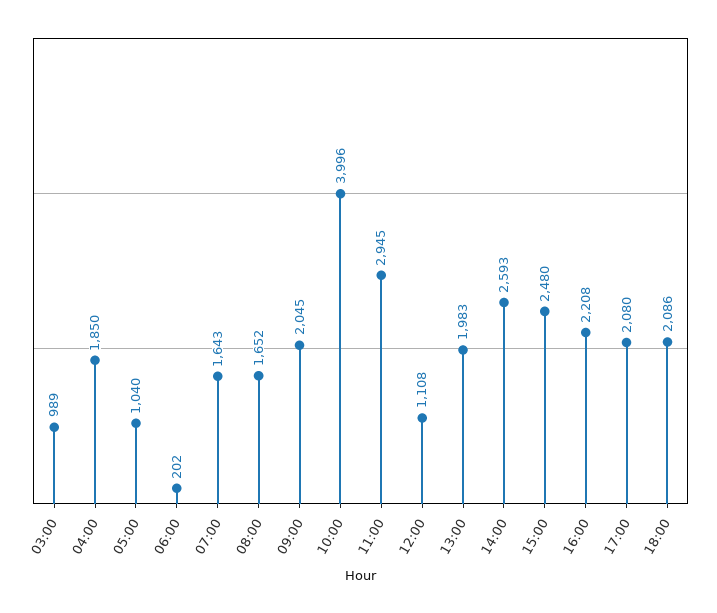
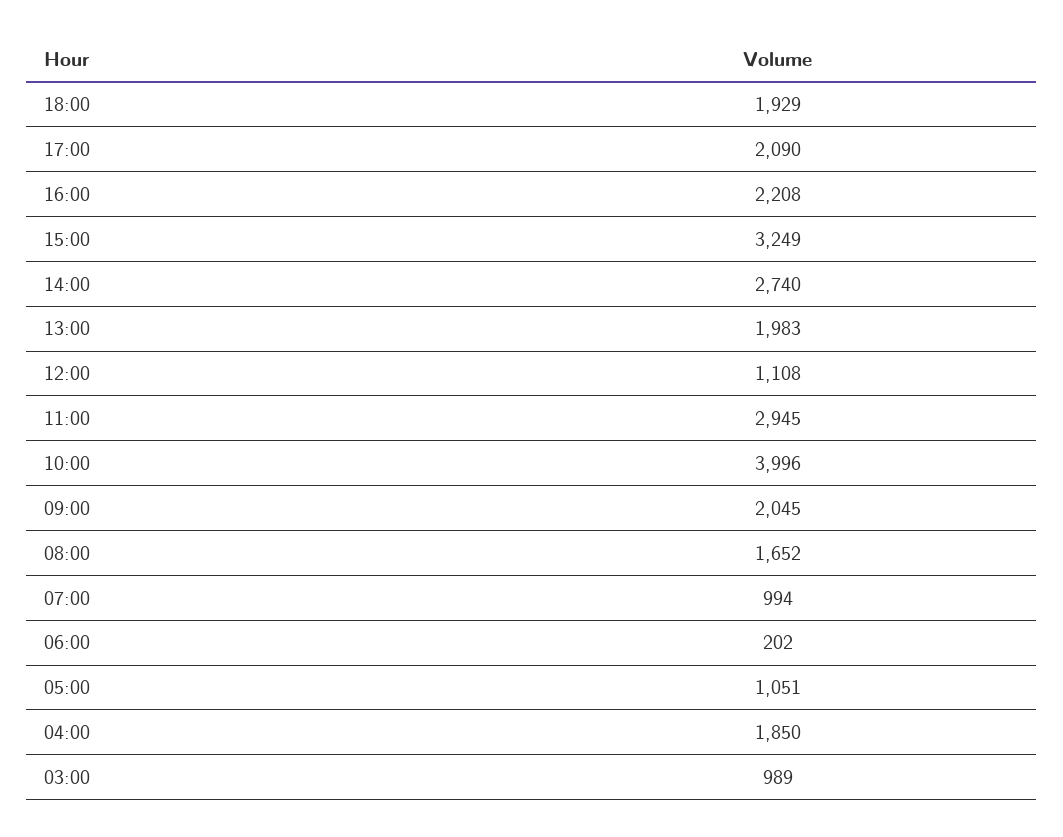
  {
    "03:00": 989,
    "04:00": 1850,
-   "05:00": 1040,
+   "05:00": 1051,
    "06:00": 202,
-   "07:00": 1643,
+   "07:00": 994,
    "08:00": 1652,
    "09:00": 2045,
    "10:00": 3996,
    "11:00": 2945,
    "12:00": 1108,
    "13:00": 1983,
-   "14:00": 2593,
+   "14:00": 2740,
-   "15:00": 2480,
+   "15:00": 3249,
    "16:00": 2208,
-   "17:00": 2080,
+   "17:00": 2090,
-   "18:00": 2086
+   "18:00": 1929
  }

